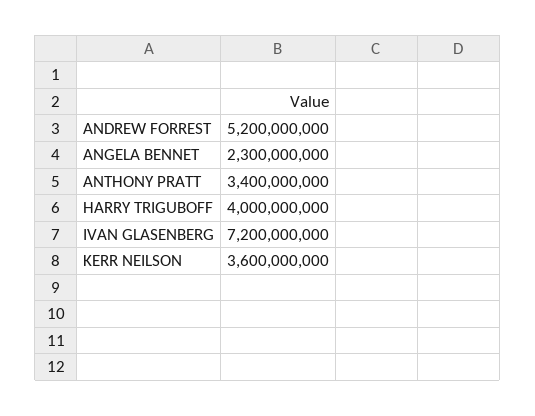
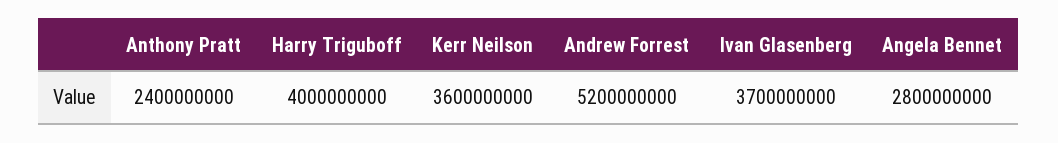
  {
    "ANDREW FORREST": 5200000000,
-   "ANGELA BENNET": 2300000000,
+   "ANGELA BENNET": 2800000000,
-   "ANTHONY PRATT": 3400000000,
+   "ANTHONY PRATT": 2400000000,
    "HARRY TRIGUBOFF": 4000000000,
-   "IVAN GLASENBERG": 7200000000,
+   "IVAN GLASENBERG": 3700000000,
    "KERR NEILSON": 3600000000
  }

